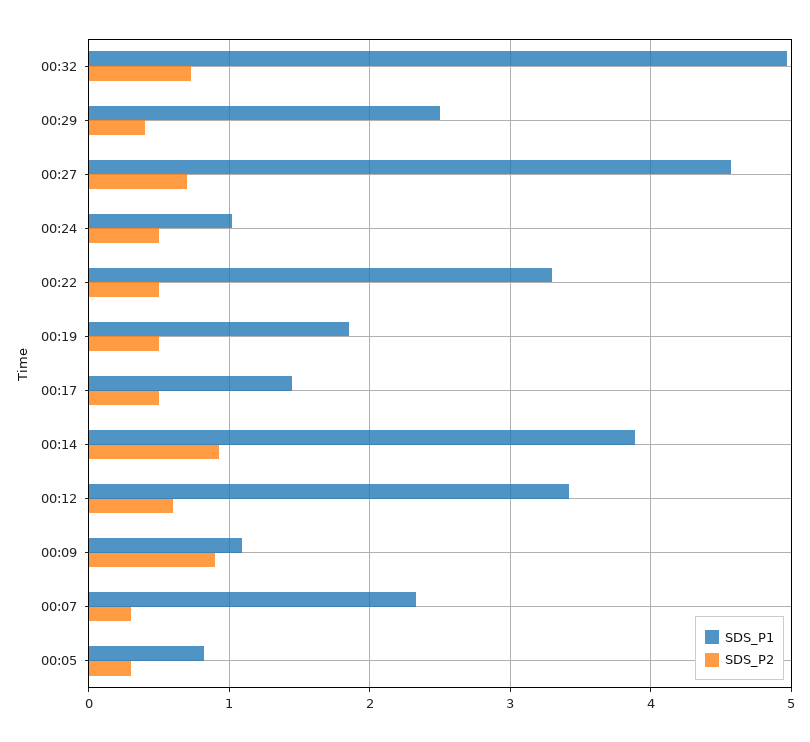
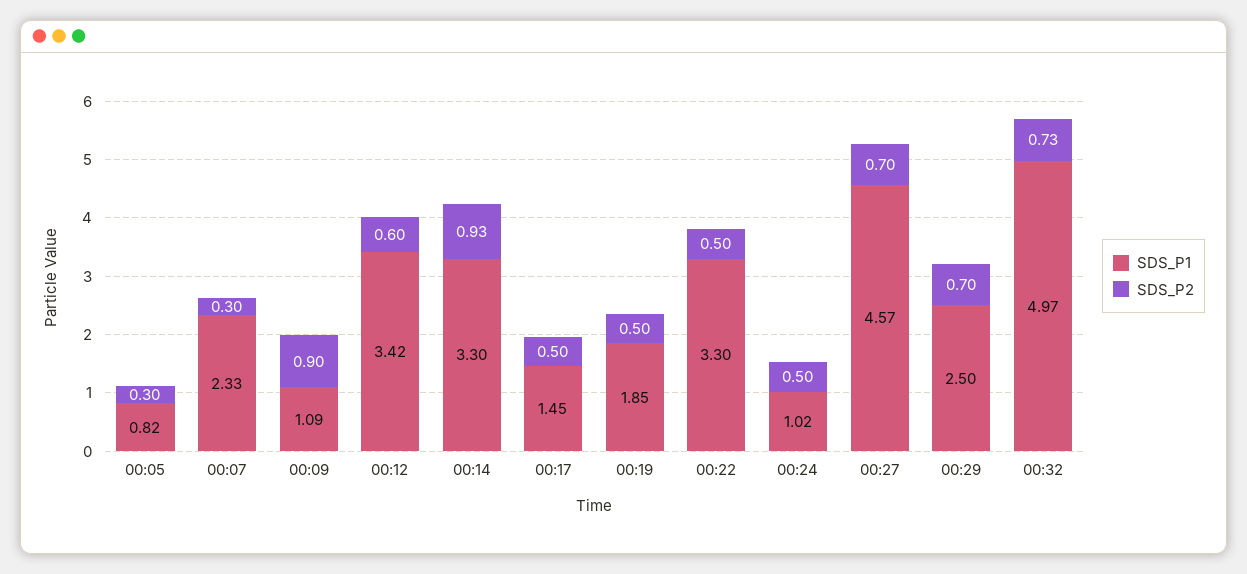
  {
    "SDS_P1": {
      "00:32": 4.97,
      "00:29": 2.5,
      "00:27": 4.57,
      "00:24": 1.02,
      "00:22": 3.3,
      "00:19": 1.85,
      "00:17": 1.45,
-     "00:14": 3.9,
+     "00:14": 3.3,
      "00:12": 3.42,
      "00:09": 1.09,
      "00:07": 2.33,
      "00:05": 0.82
    },
    "SDS_P2": {
      "00:32": 0.73,
-     "00:29": 0.4,
+     "00:29": 0.7,
      "00:27": 0.7,
      "00:24": 0.5,
      "00:22": 0.5,
      "00:19": 0.5,
      "00:17": 0.5,
      "00:14": 0.93,
      "00:12": 0.6,
      "00:09": 0.9,
      "00:07": 0.3,
      "00:05": 0.3
    }
  }

